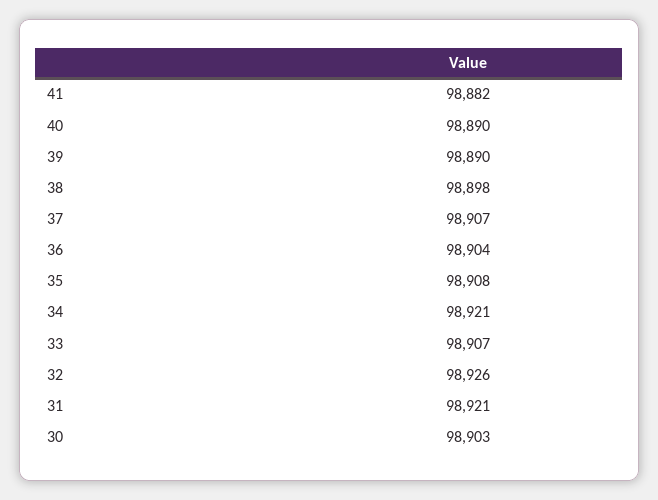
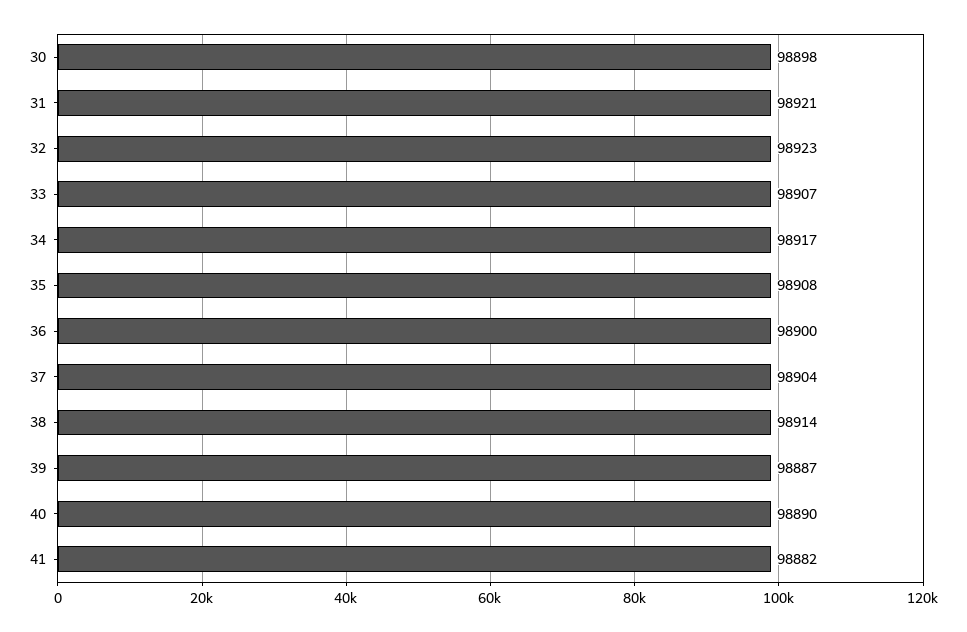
  {
    "41": 98882,
    "40": 98890,
-   "39": 98890,
+   "39": 98887,
-   "38": 98898,
+   "38": 98914,
-   "37": 98907,
+   "37": 98904,
-   "36": 98904,
+   "36": 98900,
    "35": 98908,
-   "34": 98921,
+   "34": 98917,
    "33": 98907,
-   "32": 98926,
+   "32": 98923,
    "31": 98921,
-   "30": 98903
+   "30": 98898
  }

